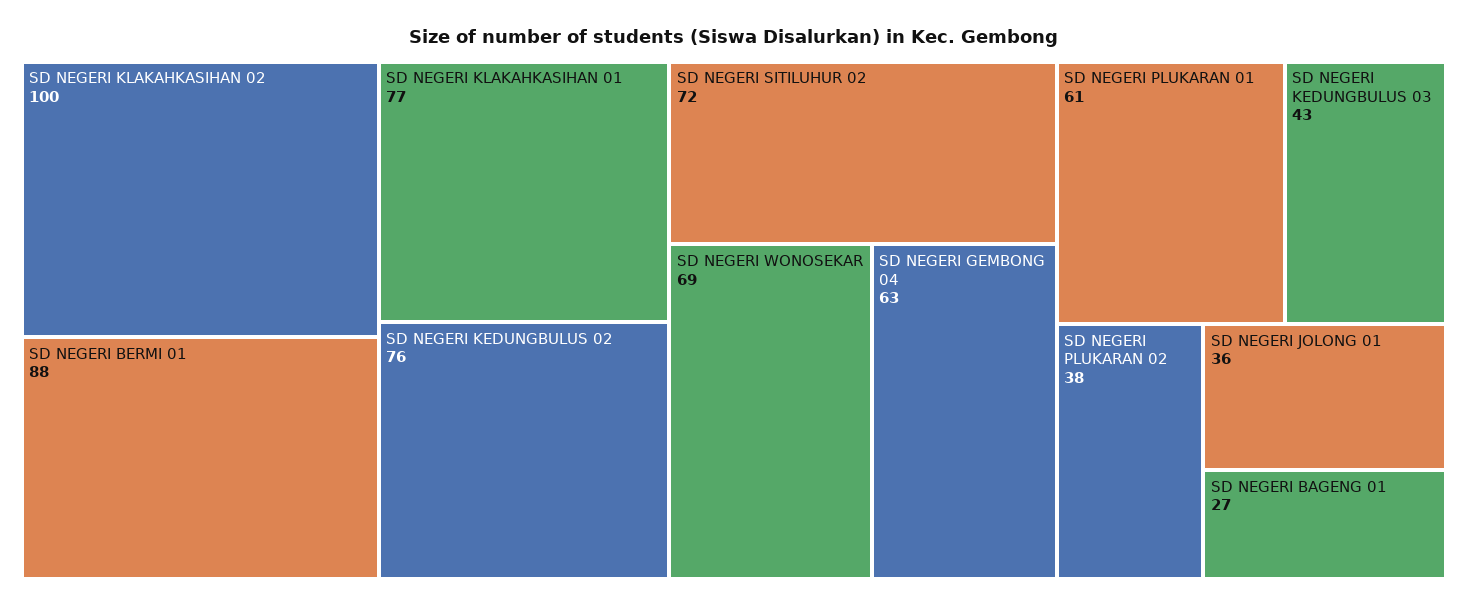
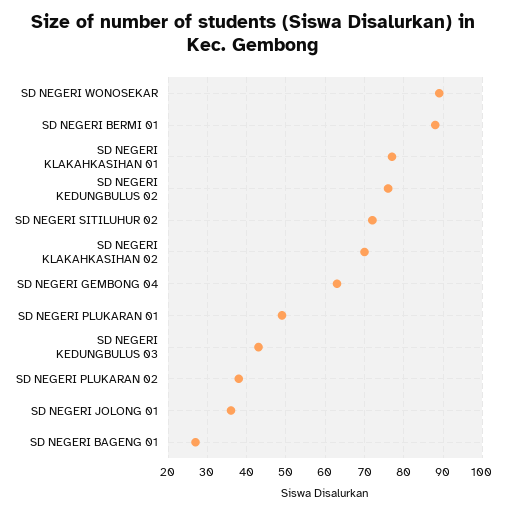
  {
-   "SD NEGERI KLAKAHKASIHAN 02": 100,
+   "SD NEGERI KLAKAHKASIHAN 02": 70,
    "SD NEGERI BERMI 01": 88,
    "SD NEGERI KLAKAHKASIHAN 01": 77,
    "SD NEGERI KEDUNGBULUS 02": 76,
    "SD NEGERI SITILUHUR 02": 72,
-   "SD NEGERI WONOSEKAR": 69,
+   "SD NEGERI WONOSEKAR": 90,
    "SD NEGERI GEMBONG 04": 63,
-   "SD NEGERI PLUKARAN 01": 61,
+   "SD NEGERI PLUKARAN 01": 50,
    "SD NEGERI KEDUNGBULUS 03": 43,
    "SD NEGERI PLUKARAN 02": 38,
    "SD NEGERI JOLONG 01": 36,
    "SD NEGERI BAGENG 01": 27
  }

